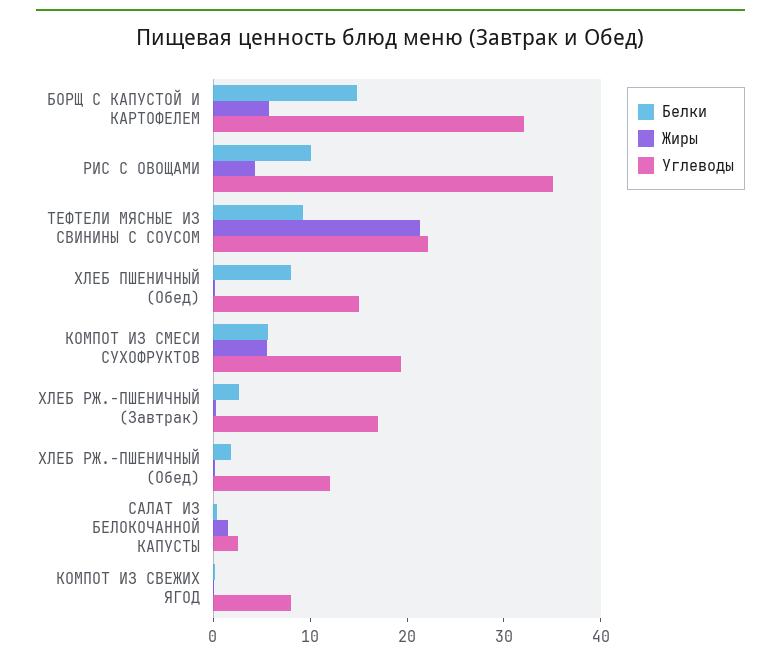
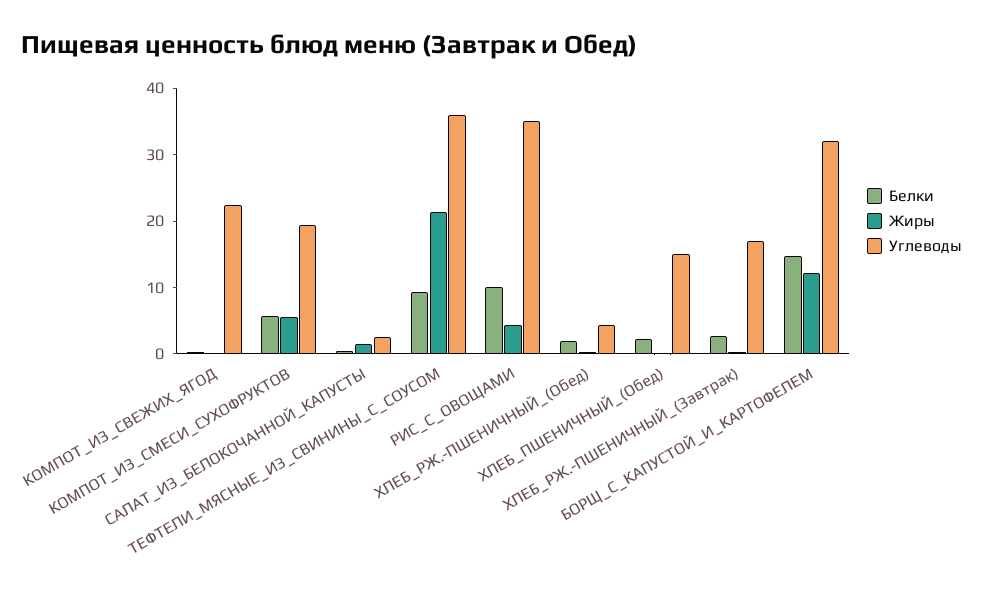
  {
    "Белки": {
      "БОРЩ С КАПУСТОЙ И КАРТОФЕЛЕМ": 14,
      "РИС С ОВОЩАМИ": 10,
      "ТЕФТЕЛИ МЯСНЫЕ ИЗ СВИНИНЫ С СОУСОМ": 10,
-     "ХЛЕБ ПШЕНИЧНЫЙ (Обед)": 8,
+     "ХЛЕБ ПШЕНИЧНЫЙ (Обед)": 2,
      "КОМПОТ ИЗ СМЕСИ СУХОФРУКТОВ": 6,
      "ХЛЕБ РЖ.-ПШЕНИЧНЫЙ (Завтрак)": 2,
      "ХЛЕБ РЖ.-ПШЕНИЧНЫЙ (Обед)": 2,
      "САЛАТ ИЗ БЕЛОКОЧАННОЙ КАПУСТЫ": 0,
      "КОМПОТ ИЗ СВЕЖИХ ЯГОД": 0
    },
    "Жиры": {
-     "БОРЩ С КАПУСТОЙ И КАРТОФЕЛЕМ": 6,
+     "БОРЩ С КАПУСТОЙ И КАРТОФЕЛЕМ": 12,
      "РИС С ОВОЩАМИ": 4,
      "ТЕФТЕЛИ МЯСНЫЕ ИЗ СВИНИНЫ С СОУСОМ": 22,
      "ХЛЕБ ПШЕНИЧНЫЙ (Обед)": 0,
      "КОМПОТ ИЗ СМЕСИ СУХОФРУКТОВ": 6,
      "ХЛЕБ РЖ.-ПШЕНИЧНЫЙ (Завтрак)": 0,
      "ХЛЕБ РЖ.-ПШЕНИЧНЫЙ (Обед)": 0,
      "САЛАТ ИЗ БЕЛОКОЧАННОЙ КАПУСТЫ": 2,
      "КОМПОТ ИЗ СВЕЖИХ ЯГОД": 0
    },
    "Углеводы": {
      "БОРЩ С КАПУСТОЙ И КАРТОФЕЛЕМ": 32,
      "РИС С ОВОЩАМИ": 36,
-     "ТЕФТЕЛИ МЯСНЫЕ ИЗ СВИНИНЫ С СОУСОМ": 22,
+     "ТЕФТЕЛИ МЯСНЫЕ ИЗ СВИНИНЫ С СОУСОМ": 36,
      "ХЛЕБ ПШЕНИЧНЫЙ (Обед)": 16,
      "КОМПОТ ИЗ СМЕСИ СУХОФРУКТОВ": 20,
      "ХЛЕБ РЖ.-ПШЕНИЧНЫЙ (Завтрак)": 16,
-     "ХЛЕБ РЖ.-ПШЕНИЧНЫЙ (Обед)": 12,
+     "ХЛЕБ РЖ.-ПШЕНИЧНЫЙ (Обед)": 4,
      "САЛАТ ИЗ БЕЛОКОЧАННОЙ КАПУСТЫ": 2,
-     "КОМПОТ ИЗ СВЕЖИХ ЯГОД": 8
+     "КОМПОТ ИЗ СВЕЖИХ ЯГОД": 22
    }
  }

